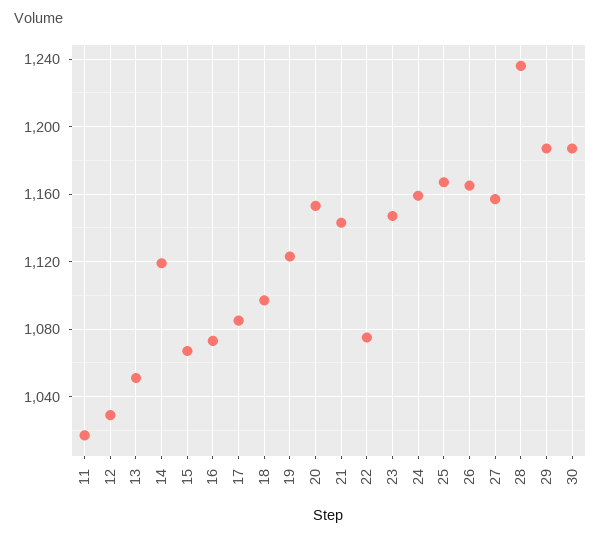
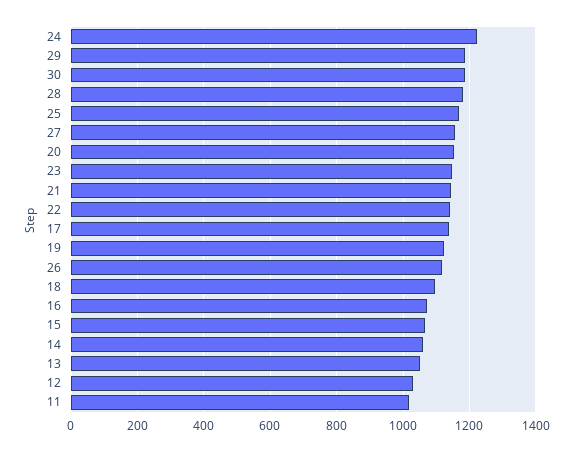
  {
    "11": 1015,
    "12": 1030,
    "13": 1050,
-   "14": 1120,
+   "14": 1060,
    "15": 1065,
    "16": 1075,
-   "17": 1085,
+   "17": 1140,
    "18": 1095,
    "19": 1125,
    "20": 1155,
    "21": 1145,
-   "22": 1075,
+   "22": 1140,
    "23": 1145,
-   "24": 1160,
+   "24": 1220,
    "25": 1165,
-   "26": 1165,
+   "26": 1120,
    "27": 1155,
-   "28": 1235,
+   "28": 1180,
    "29": 1185,
    "30": 1185
  }

